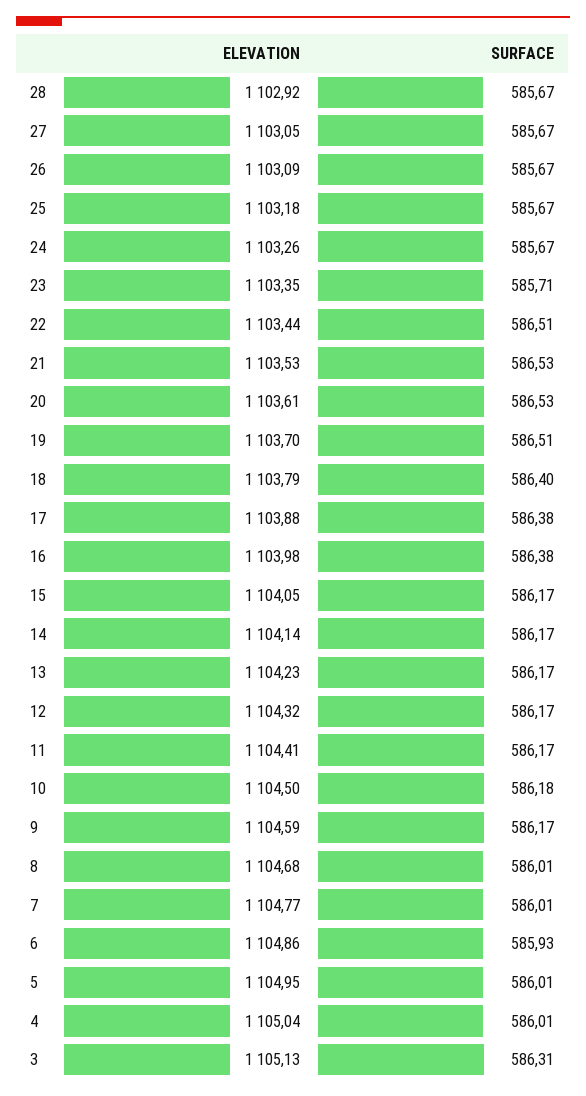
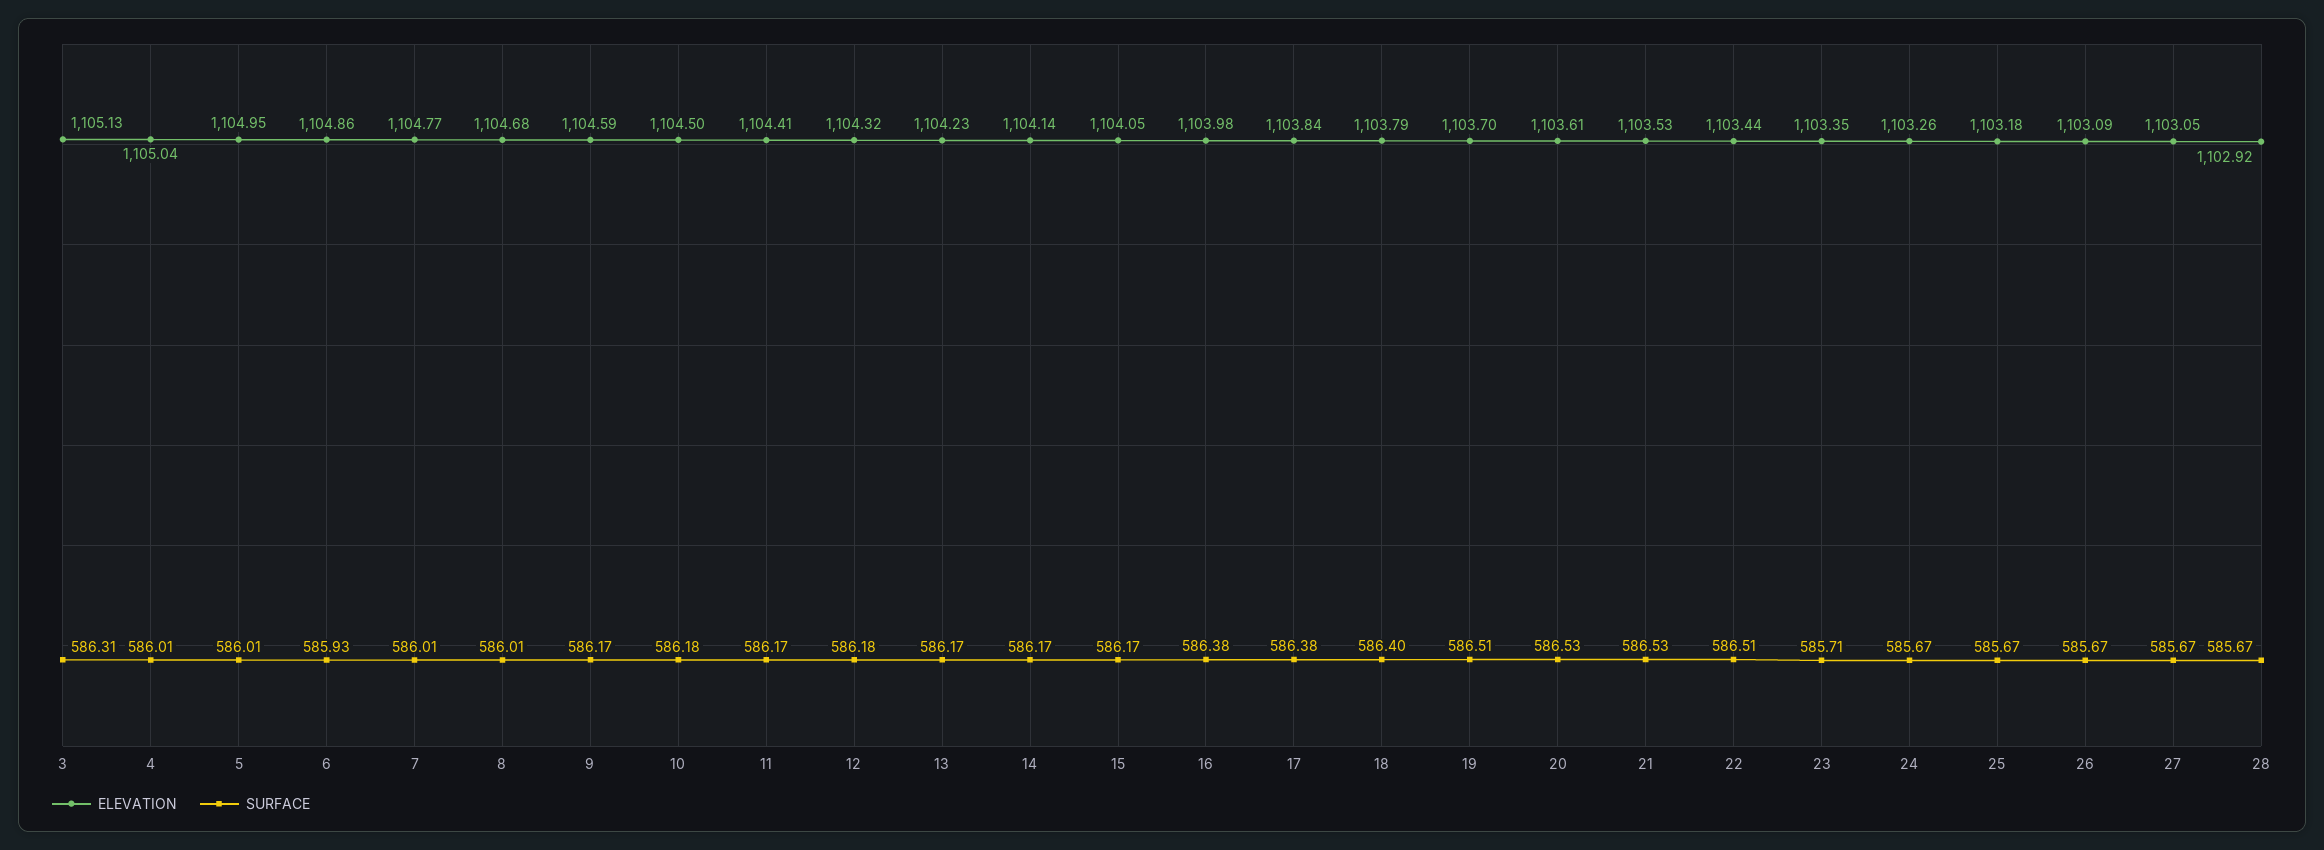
  {
    "ELEVATION": {
      "28": 1102.92,
      "27": 1103.05,
      "26": 1103.09,
      "25": 1103.18,
      "24": 1103.26,
      "23": 1103.35,
      "22": 1103.44,
      "21": 1103.53,
      "20": 1103.61,
      "19": 1103.7,
      "18": 1103.79,
-     "17": 1103.88,
+     "17": 1103.84,
      "16": 1103.98,
      "15": 1104.05,
      "14": 1104.14,
      "13": 1104.23,
      "12": 1104.32,
      "11": 1104.41,
      "10": 1104.5,
      "9": 1104.59,
      "8": 1104.68,
      "7": 1104.77,
      "6": 1104.86,
      "5": 1104.95,
      "4": 1105.04,
      "3": 1105.13
    },
    "SURFACE": {
      "28": 585.67,
      "27": 585.67,
      "26": 585.67,
      "25": 585.67,
      "24": 585.67,
      "23": 585.71,
      "22": 586.51,
      "21": 586.53,
      "20": 586.53,
      "19": 586.51,
      "18": 586.4,
      "17": 586.38,
      "16": 586.38,
      "15": 586.17,
      "14": 586.17,
      "13": 586.17,
-     "12": 586.17,
+     "12": 586.18,
      "11": 586.17,
      "10": 586.18,
      "9": 586.17,
      "8": 586.01,
      "7": 586.01,
      "6": 585.93,
      "5": 586.01,
      "4": 586.01,
      "3": 586.31
    }
  }

